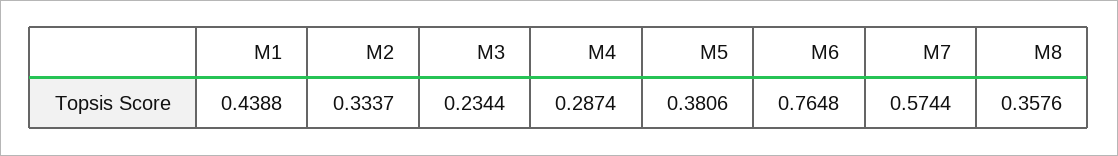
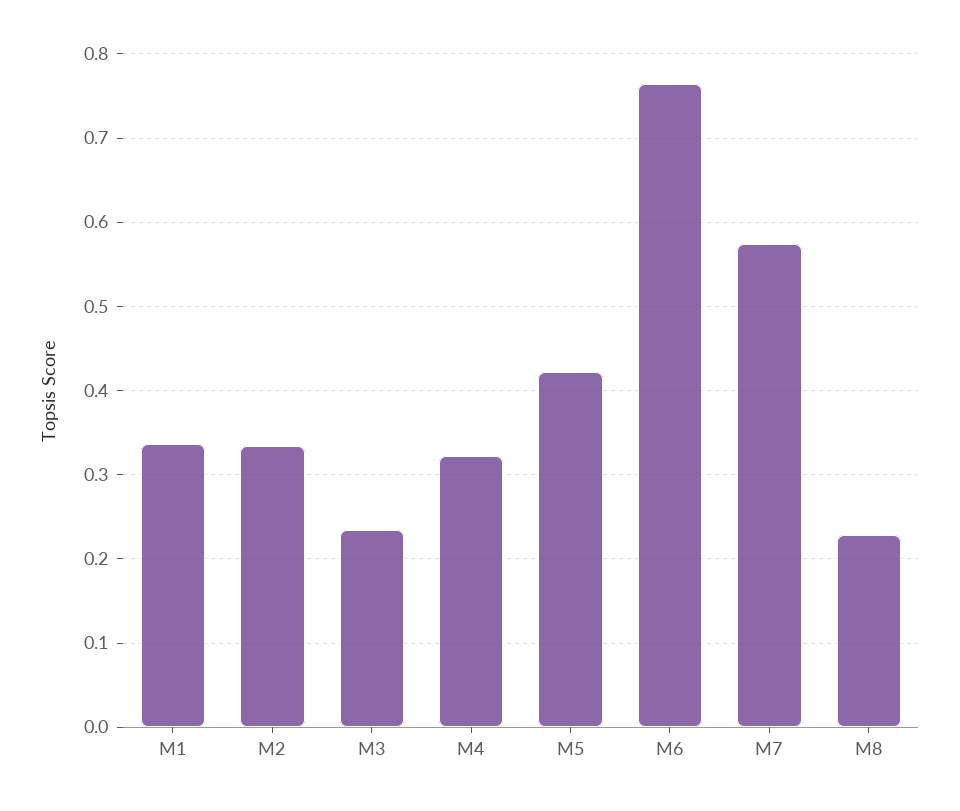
  {
-   "M1": 0.4388,
+   "M1": 0.34,
    "M2": 0.3337,
    "M3": 0.2344,
-   "M4": 0.2874,
+   "M4": 0.32,
-   "M5": 0.3806,
+   "M5": 0.42,
    "M6": 0.7648,
    "M7": 0.5744,
-   "M8": 0.3576
+   "M8": 0.23
  }

